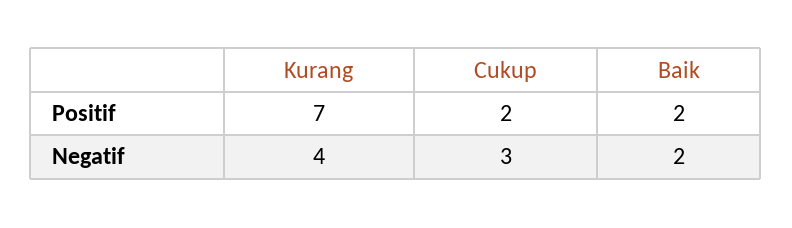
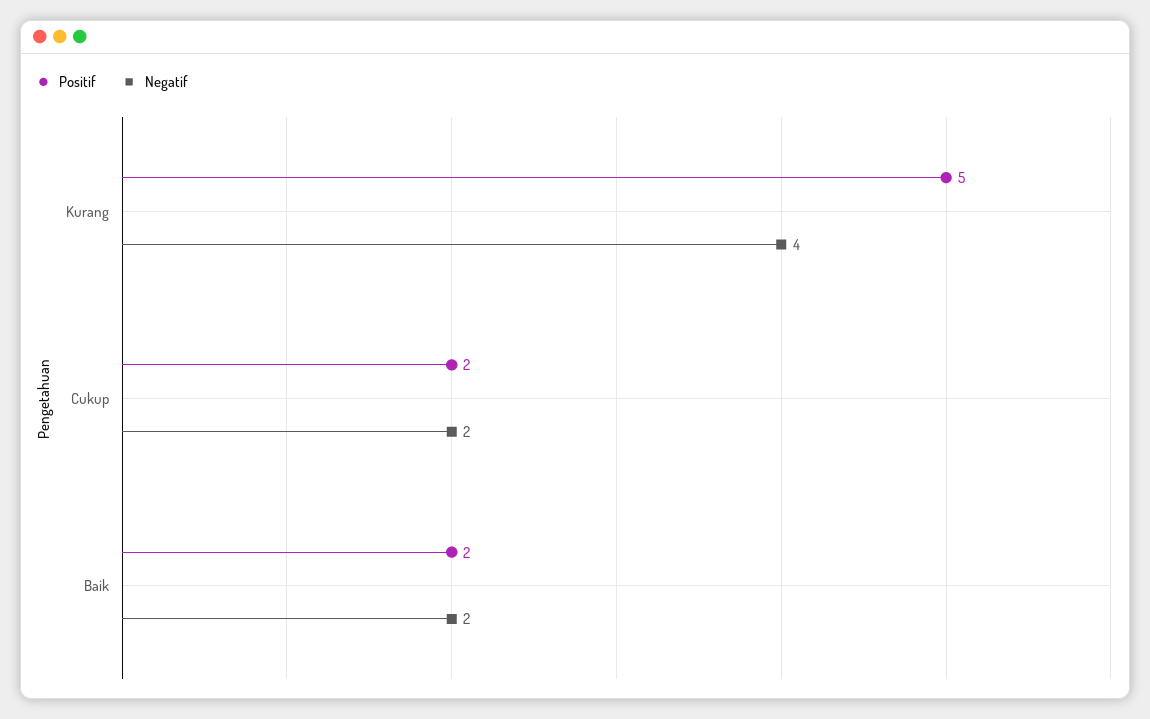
  {
    "Positif": {
-     "Kurang": 7,
+     "Kurang": 5,
      "Cukup": 2,
      "Baik": 2
    },
    "Negatif": {
      "Kurang": 4,
-     "Cukup": 3,
+     "Cukup": 2,
      "Baik": 2
    }
  }

